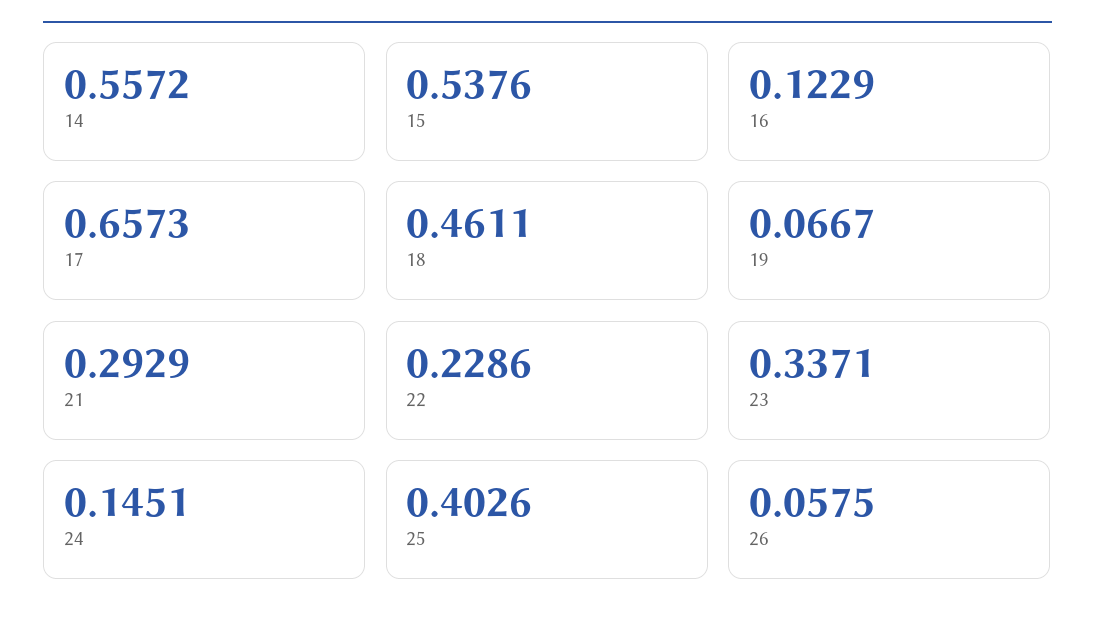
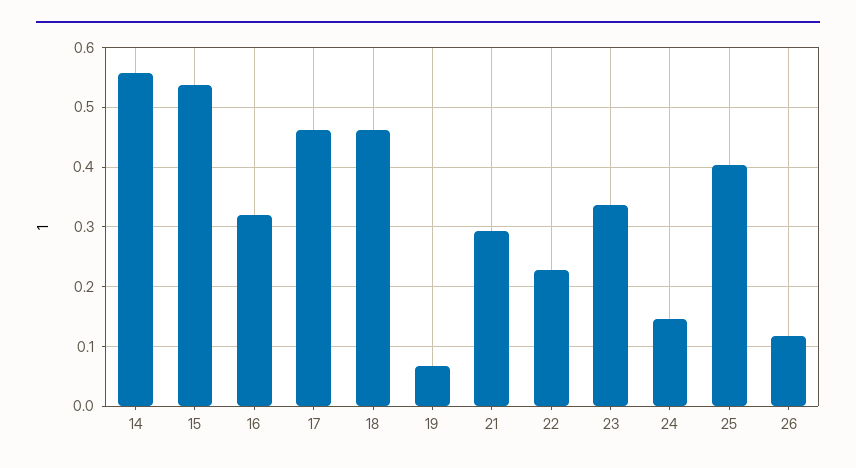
  {
    "14": 0.5572,
    "15": 0.5376,
-   "16": 0.1229,
+   "16": 0.32,
-   "17": 0.6573,
+   "17": 0.46,
    "18": 0.4611,
    "19": 0.0667,
    "21": 0.2929,
    "22": 0.2286,
    "23": 0.3371,
    "24": 0.1451,
    "25": 0.4026,
-   "26": 0.0575
+   "26": 0.12
  }

